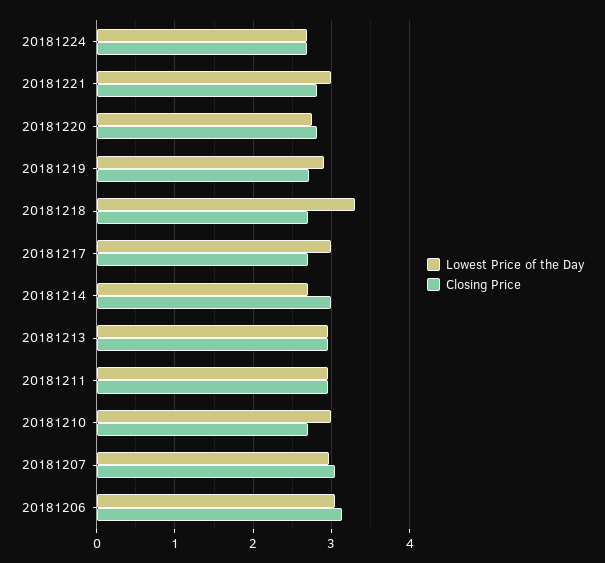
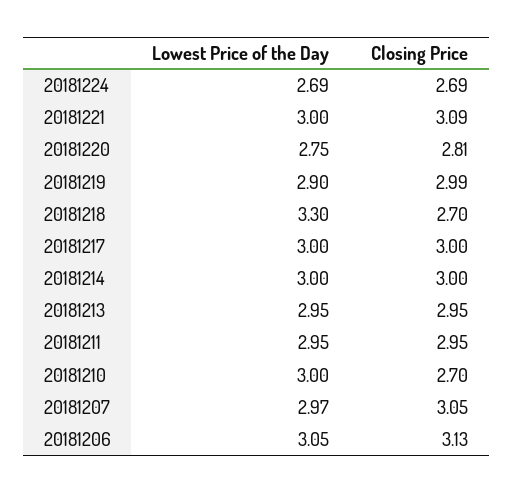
  {
    "Lowest Price of the Day": {
      "20181224": 2.69,
      "20181221": 3,
      "20181220": 2.75,
      "20181219": 2.9,
      "20181218": 3.3,
      "20181217": 3,
-     "20181214": 2.7,
+     "20181214": 3,
      "20181213": 2.95,
      "20181211": 2.95,
      "20181210": 3,
      "20181207": 2.97,
      "20181206": 3.05
    },
    "Closing Price": {
      "20181224": 2.69,
-     "20181221": 2.8,
+     "20181221": 3.09,
      "20181220": 2.81,
-     "20181219": 2.7,
+     "20181219": 2.99,
      "20181218": 2.7,
-     "20181217": 2.7,
+     "20181217": 3,
      "20181214": 3,
      "20181213": 2.95,
      "20181211": 2.95,
      "20181210": 2.7,
      "20181207": 3.05,
      "20181206": 3.13
    }
  }

